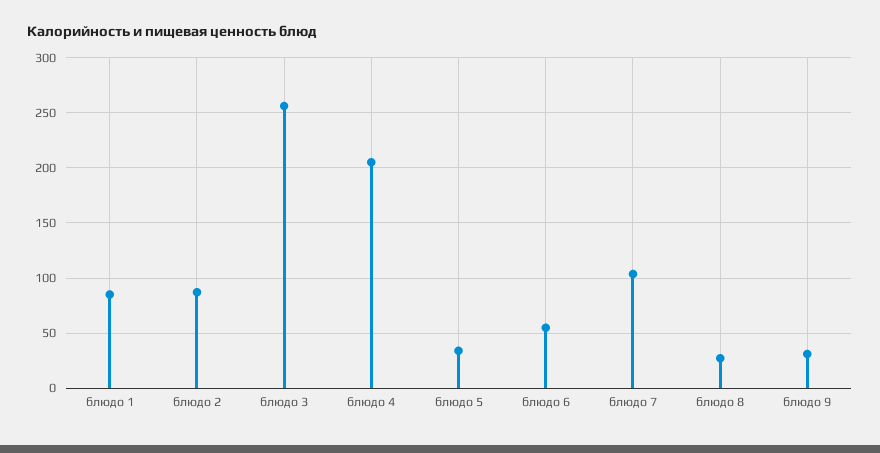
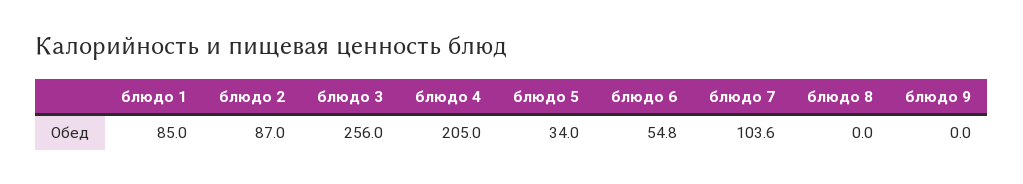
  {
    "блюдо 1": 85,
    "блюдо 2": 87,
    "блюдо 3": 256,
    "блюдо 4": 205,
    "блюдо 5": 34,
    "блюдо 6": 54.8,
    "блюдо 7": 103.6,
-   "блюдо 8": 30,
+   "блюдо 8": 0,
-   "блюдо 9": 30
+   "блюдо 9": 0
  }

